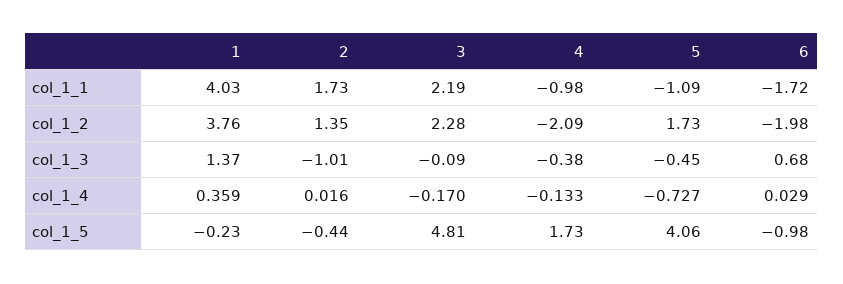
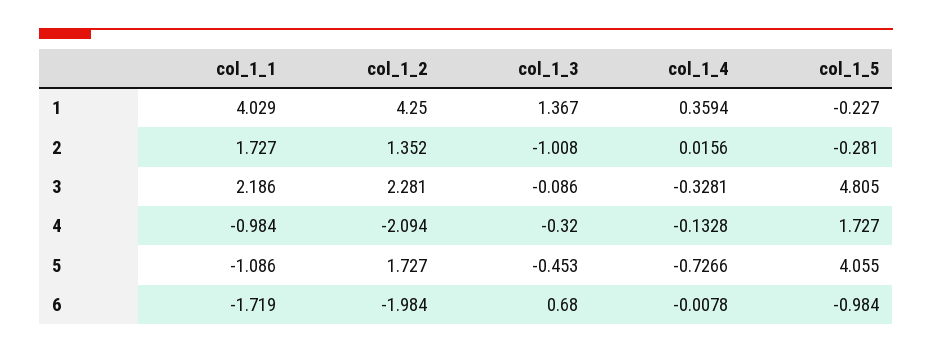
  {
    "1": {
      "col_1_1": 4.029,
-     "col_1_2": 3.76,
+     "col_1_2": 4.25,
      "col_1_3": 1.367,
      "col_1_4": 0.3594,
      "col_1_5": -0.227
    },
    "2": {
      "col_1_1": 1.727,
      "col_1_2": 1.352,
      "col_1_3": -1.008,
      "col_1_4": 0.0156,
-     "col_1_5": -0.44
+     "col_1_5": -0.281
    },
    "3": {
      "col_1_1": 2.186,
      "col_1_2": 2.281,
      "col_1_3": -0.086,
-     "col_1_4": -0.17,
+     "col_1_4": -0.3281,
      "col_1_5": 4.805
    },
    "4": {
      "col_1_1": -0.984,
      "col_1_2": -2.094,
-     "col_1_3": -0.38,
+     "col_1_3": -0.32,
      "col_1_4": -0.1328,
      "col_1_5": 1.727
    },
    "5": {
      "col_1_1": -1.086,
      "col_1_2": 1.727,
      "col_1_3": -0.453,
      "col_1_4": -0.7266,
      "col_1_5": 4.055
    },
    "6": {
      "col_1_1": -1.719,
      "col_1_2": -1.984,
      "col_1_3": 0.68,
-     "col_1_4": 0.029,
+     "col_1_4": -0.0078,
      "col_1_5": -0.984
    }
  }

